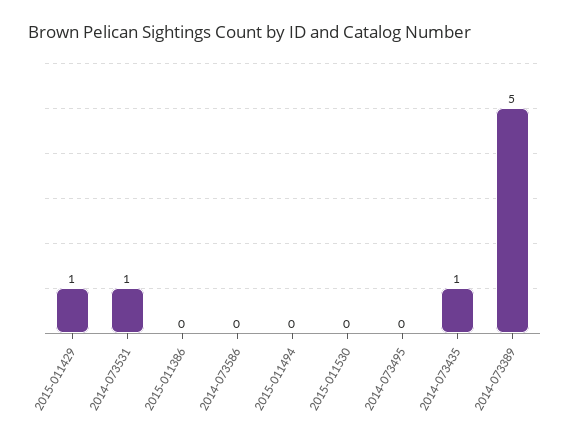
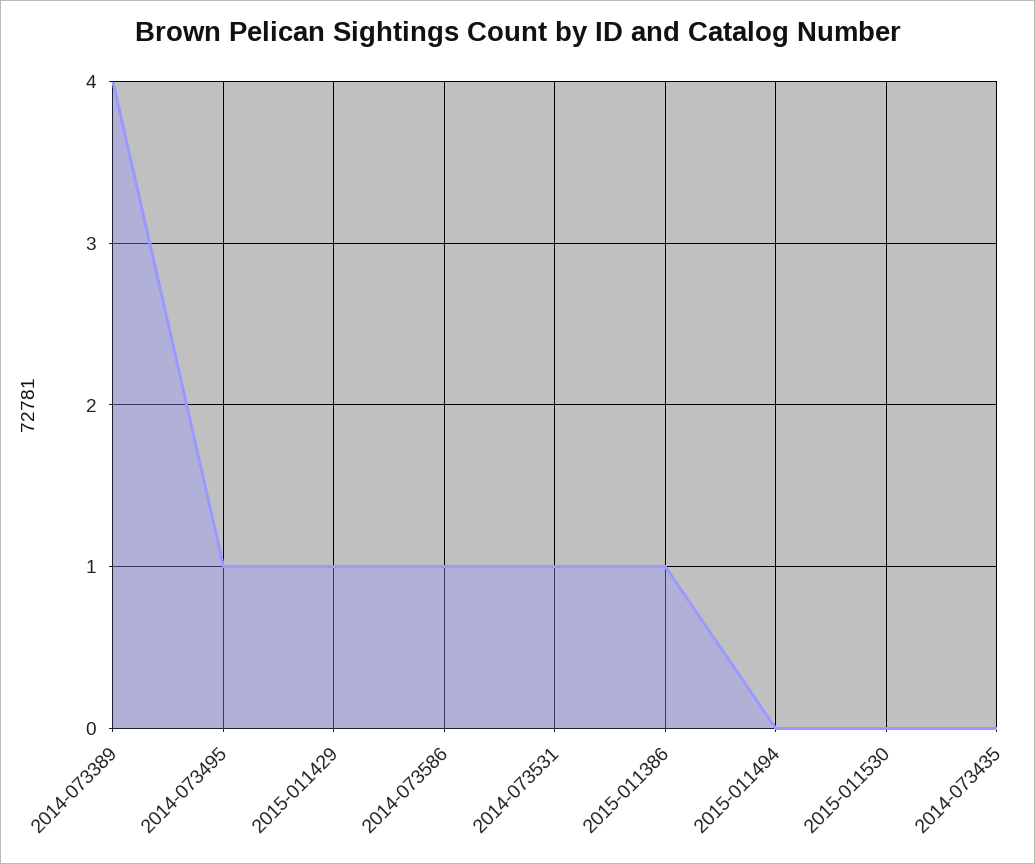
  {
    "2015-011429": 1,
    "2014-073531": 1,
-   "2015-011386": 0,
+   "2015-011386": 1,
-   "2014-073586": 0,
+   "2014-073586": 1,
    "2015-011494": 0,
    "2015-011530": 0,
-   "2014-073495": 0,
+   "2014-073495": 1,
-   "2014-073435": 1,
+   "2014-073435": 0,
-   "2014-073389": 5
+   "2014-073389": 4
  }

